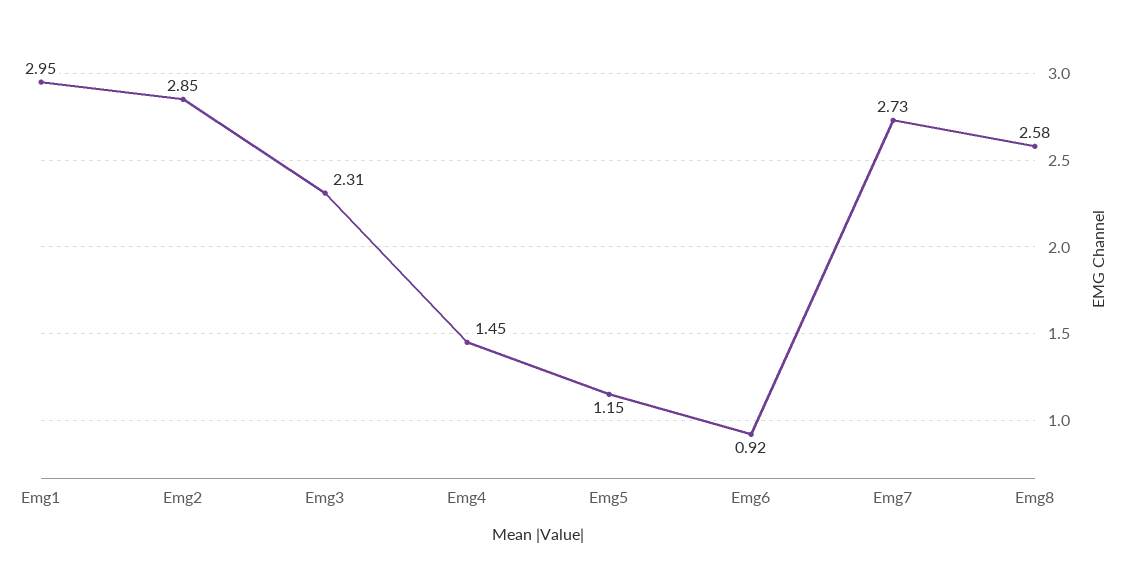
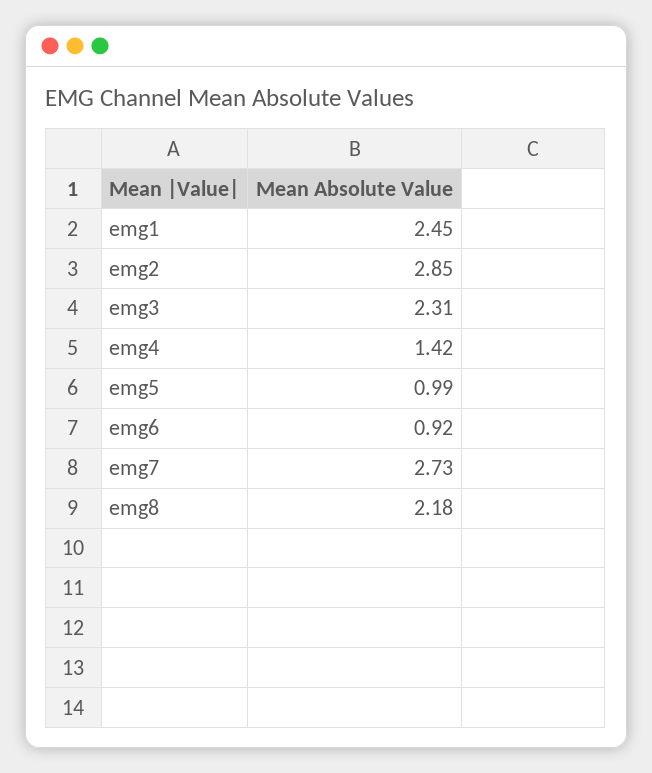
  {
-   "Emg1": 2.95,
+   "Emg1": 2.45,
    "Emg2": 2.85,
    "Emg3": 2.31,
-   "Emg4": 1.45,
+   "Emg4": 1.42,
-   "Emg5": 1.15,
+   "Emg5": 0.99,
    "Emg6": 0.92,
    "Emg7": 2.73,
-   "Emg8": 2.58
+   "Emg8": 2.18
  }

